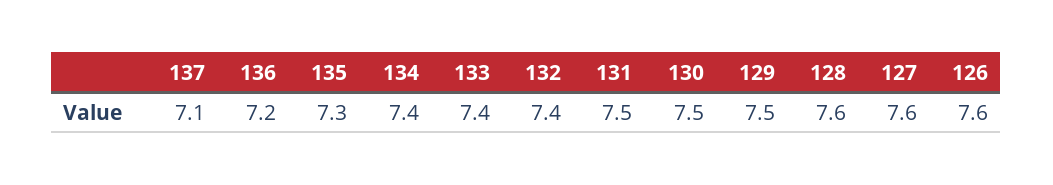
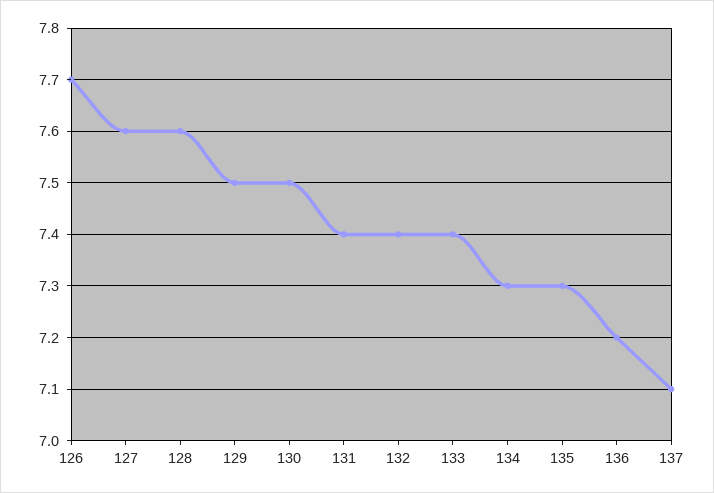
  {
    "137": 7.1,
    "136": 7.2,
    "135": 7.3,
-   "134": 7.4,
+   "134": 7.3,
    "133": 7.4,
    "132": 7.4,
-   "131": 7.5,
+   "131": 7.4,
    "130": 7.5,
    "129": 7.5,
    "128": 7.6,
    "127": 7.6,
-   "126": 7.6
+   "126": 7.7
  }

